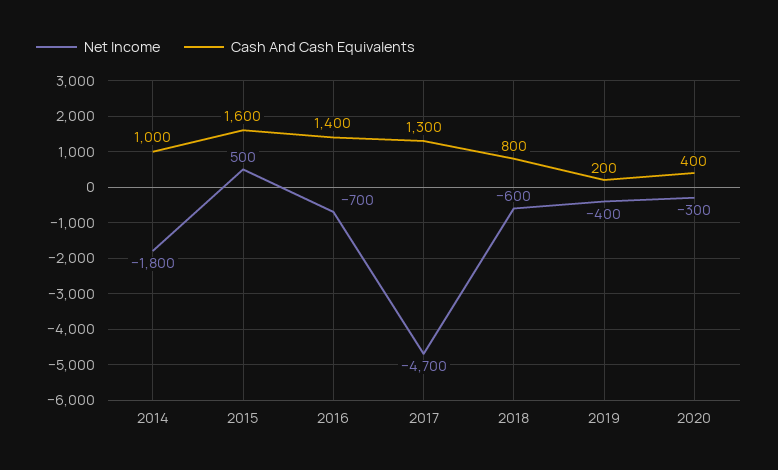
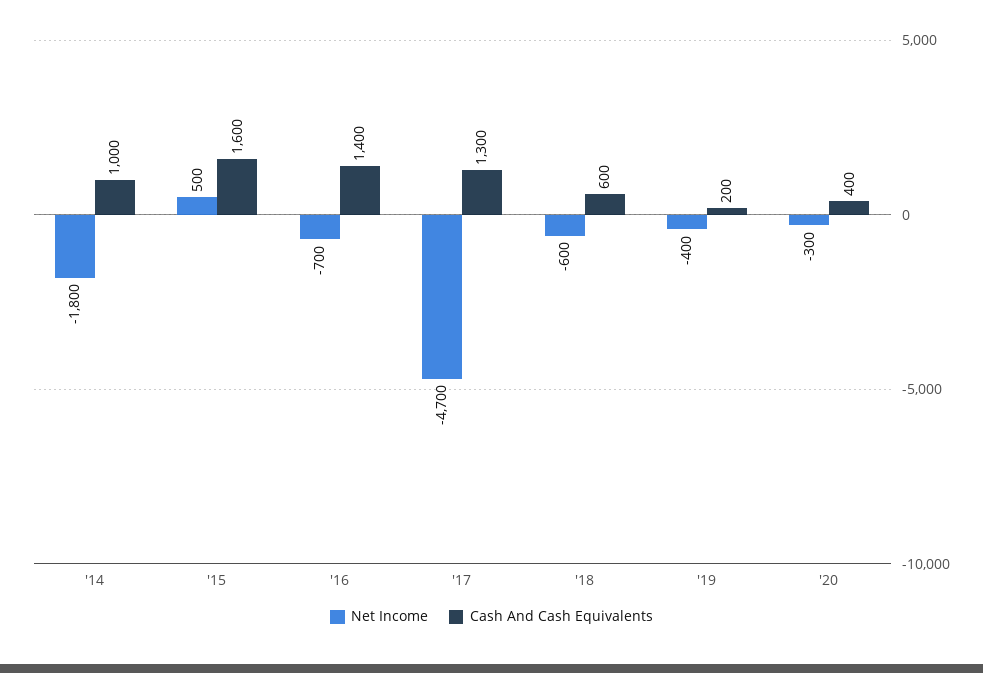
  {
    "Net Income": {
      "2014": -1800,
      "2015": 500,
      "2016": -700,
      "2017": -4700,
      "2018": -600,
      "2019": -400,
      "2020": -300
    },
    "Cash And Cash Equivalents": {
      "2014": 1000,
      "2015": 1600,
      "2016": 1400,
      "2017": 1300,
-     "2018": 800,
+     "2018": 600,
      "2019": 200,
      "2020": 400
    }
  }

